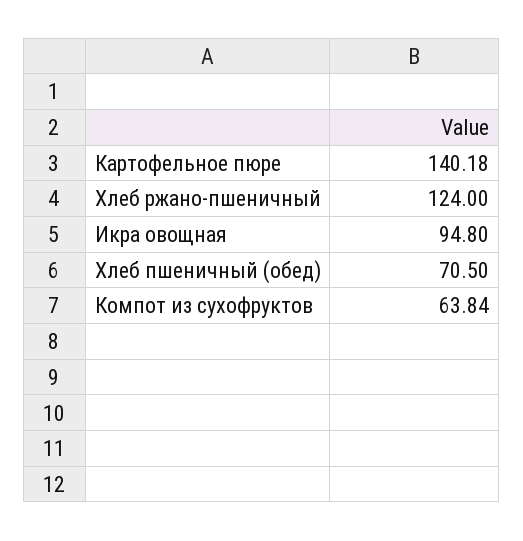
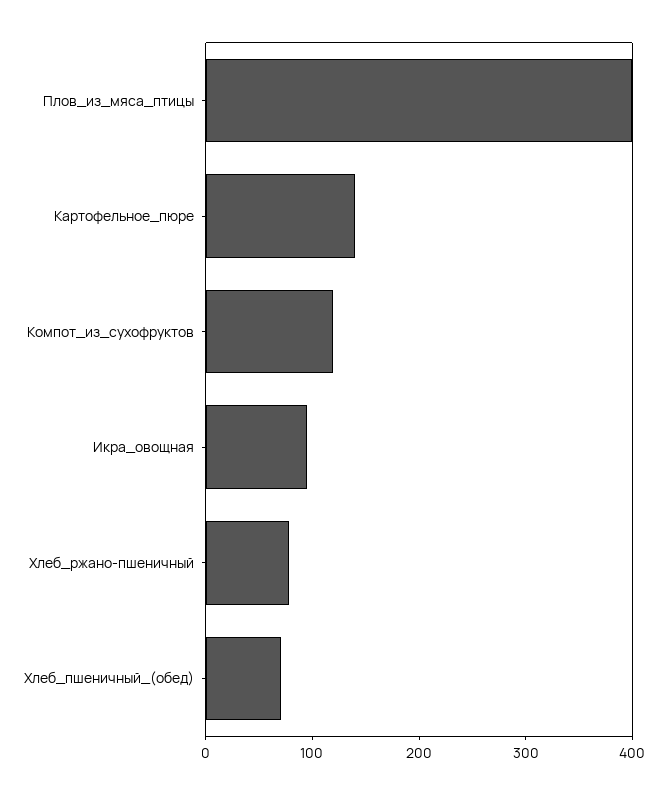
  {
    "Картофельное пюре": 140.18,
-   "Хлеб ржано-пшеничный": 124,
+   "Хлеб ржано-пшеничный": 80,
    "Икра овощная": 94.8,
    "Хлеб пшеничный (обед)": 70.5,
-   "Компот из сухофруктов": 63.84
+   "Компот из сухофруктов": 120,
+   "Плов_из_мяса_птицы": 400
  }

